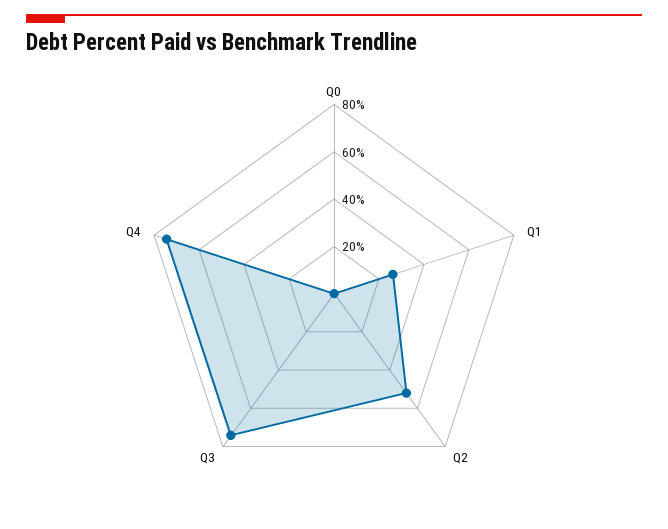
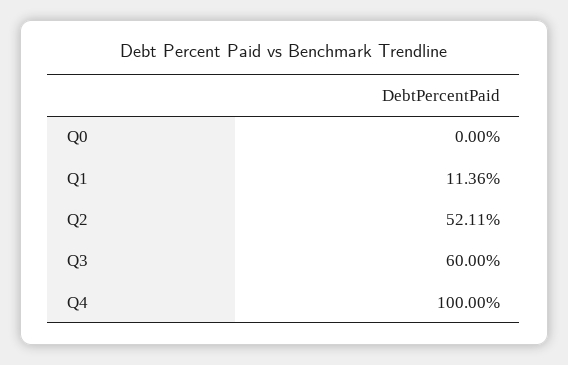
  {
    "Q0": 0,
-   "Q1": 25,
+   "Q1": 11.36,
    "Q2": 52.11,
-   "Q3": 75,
+   "Q3": 60,
-   "Q4": 75
+   "Q4": 100
  }

